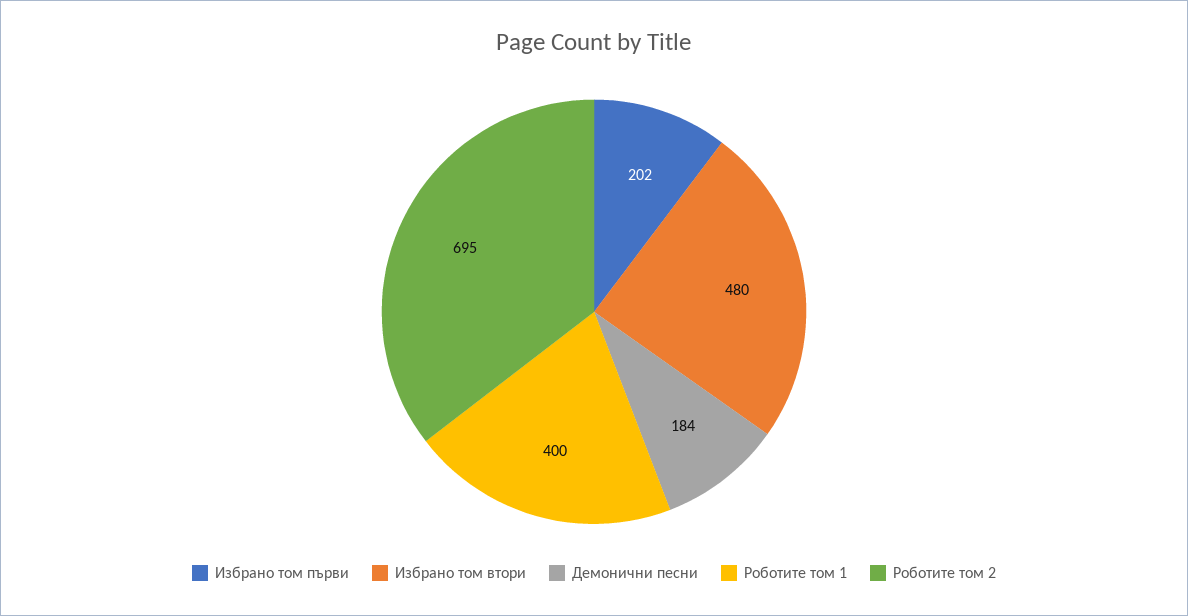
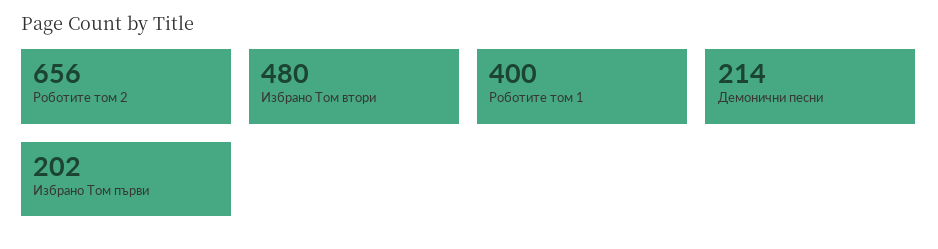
  {
    "Избрано том първи": 202,
    "Избрано том втори": 480,
-   "Демонични песни": 184,
+   "Демонични песни": 214,
    "Роботите том 1": 400,
-   "Роботите том 2": 695
+   "Роботите том 2": 656
  }

